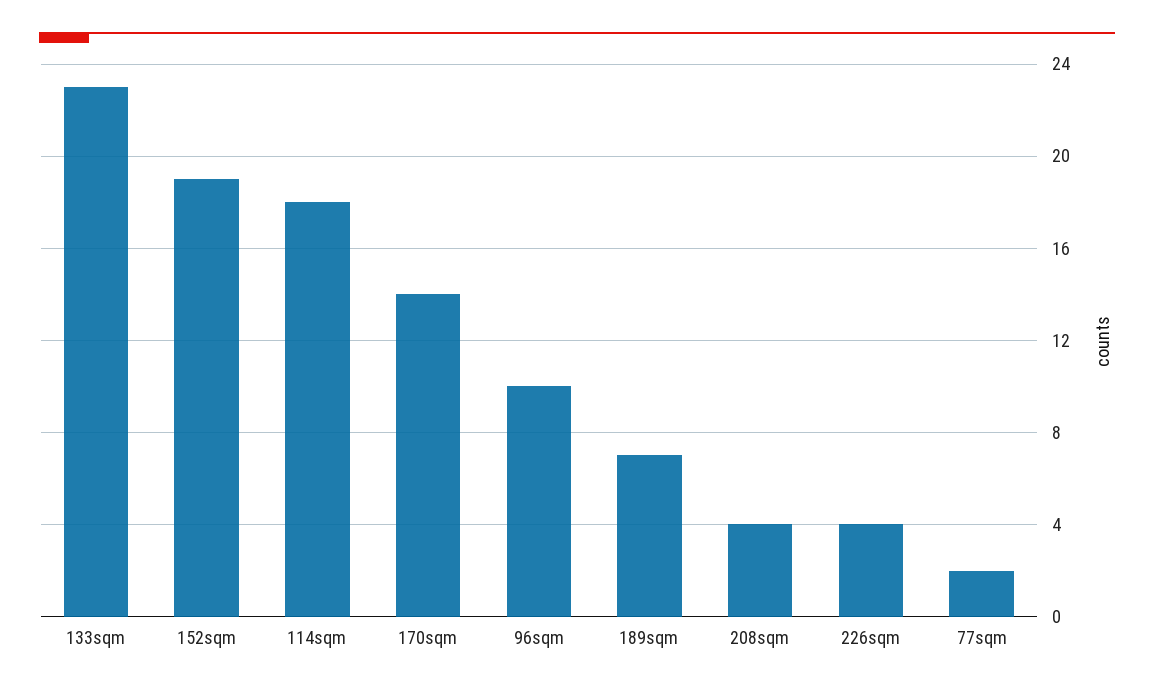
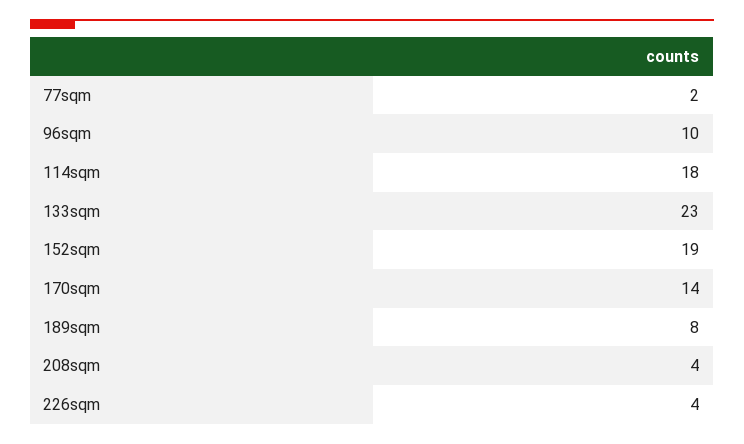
  {
    "133sqm": 23,
    "152sqm": 19,
    "114sqm": 18,
    "170sqm": 14,
    "96sqm": 10,
-   "189sqm": 7,
+   "189sqm": 8,
    "208sqm": 4,
    "226sqm": 4,
    "77sqm": 2
  }

